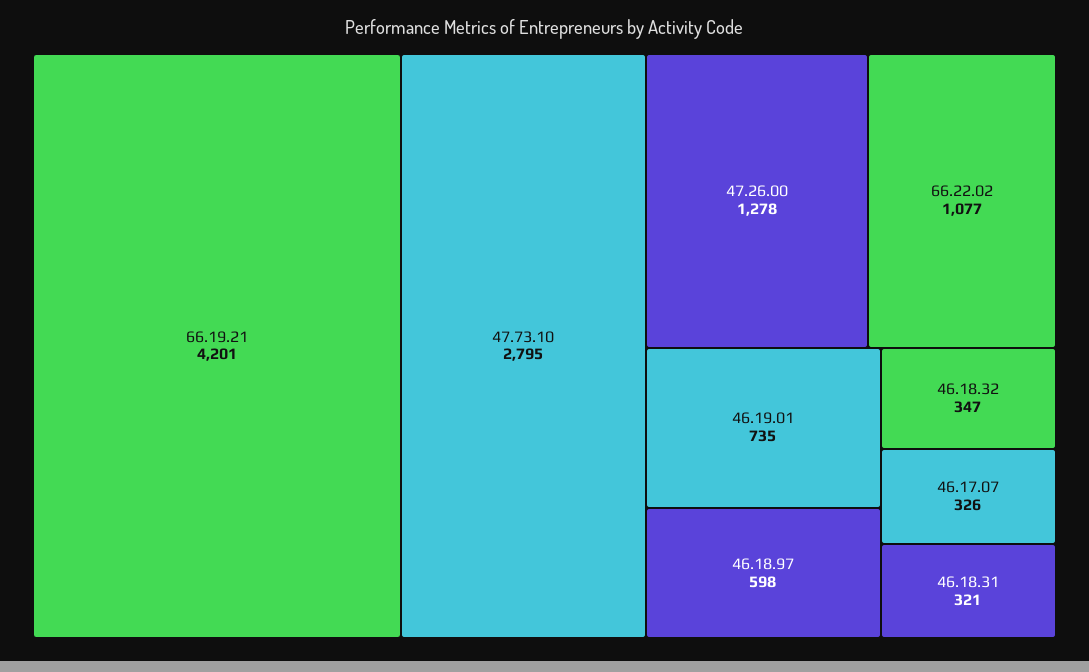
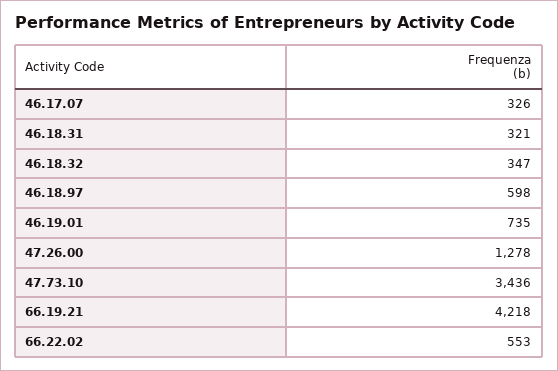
  {
-   "66.19.21": 4201,
+   "66.19.21": 4218,
-   "47.73.10": 2795,
+   "47.73.10": 3436,
    "47.26.00": 1278,
-   "66.22.02": 1077,
+   "66.22.02": 553,
    "46.19.01": 735,
    "46.18.97": 598,
    "46.18.32": 347,
    "46.17.07": 326,
    "46.18.31": 321
  }

